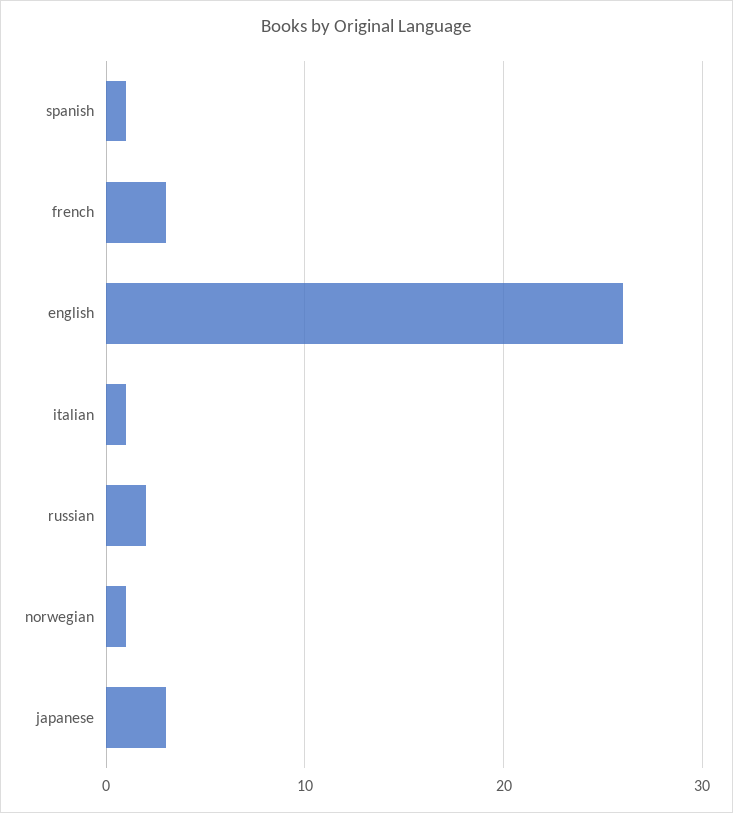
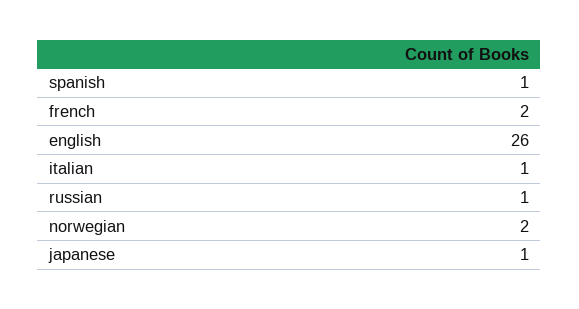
  {
    "spanish": 1,
-   "french": 3,
+   "french": 2,
    "english": 26,
    "italian": 1,
-   "russian": 2,
+   "russian": 1,
-   "norwegian": 1,
+   "norwegian": 2,
-   "japanese": 3
+   "japanese": 1
  }

